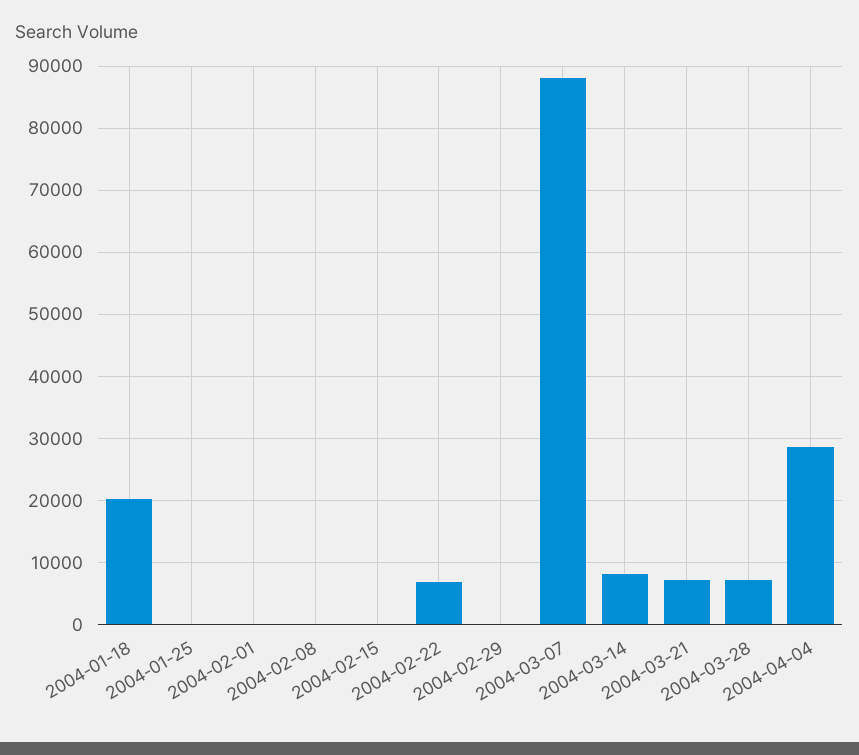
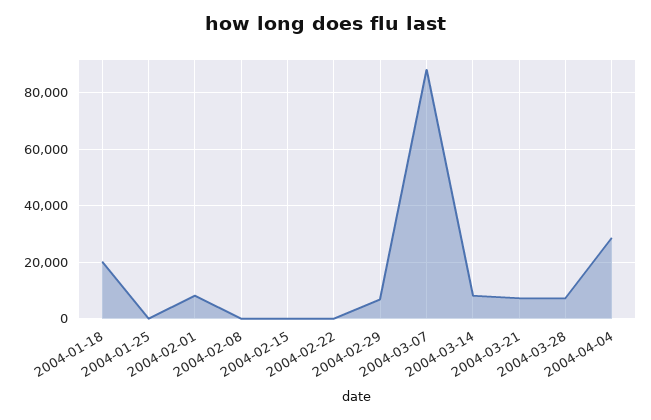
  {
    "2004-01-18": 20000,
    "2004-01-25": 0,
-   "2004-02-01": 0,
+   "2004-02-01": 7500,
    "2004-02-08": 0,
    "2004-02-15": 0,
-   "2004-02-22": 7000,
+   "2004-02-22": 0,
-   "2004-02-29": 0,
+   "2004-02-29": 7500,
    "2004-03-07": 88000,
    "2004-03-14": 8000,
    "2004-03-21": 7000,
    "2004-03-28": 7000,
    "2004-04-04": 29000
  }

